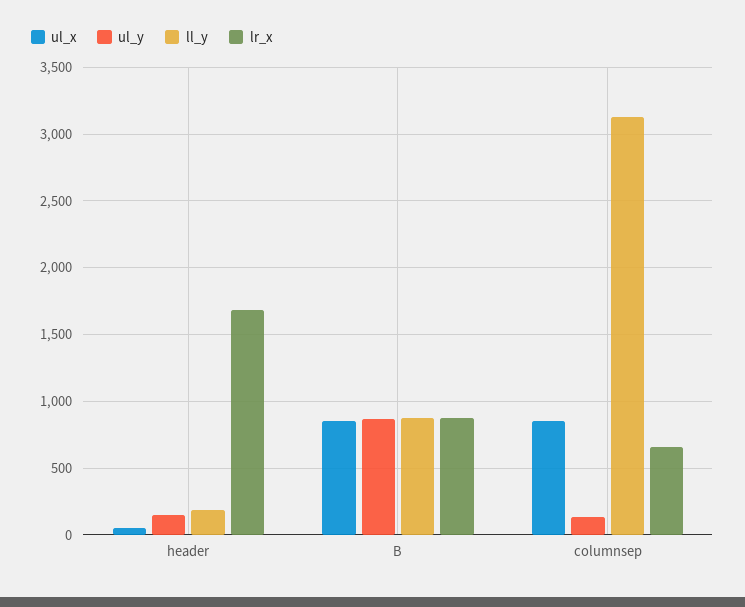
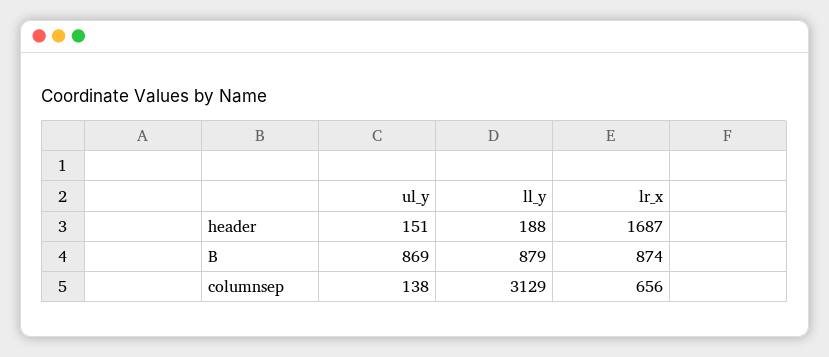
  {
-   "ul_x": {
-     "header": 50,
-     "B": 850,
-     "columnsep": 850
-   },
    "ul_y": {
      "header": 151,
      "B": 869,
      "columnsep": 138
    },
    "ll_y": {
      "header": 188,
      "B": 879,
      "columnsep": 3129
    },
    "lr_x": {
      "header": 1687,
      "B": 874,
      "columnsep": 656
    }
  }

